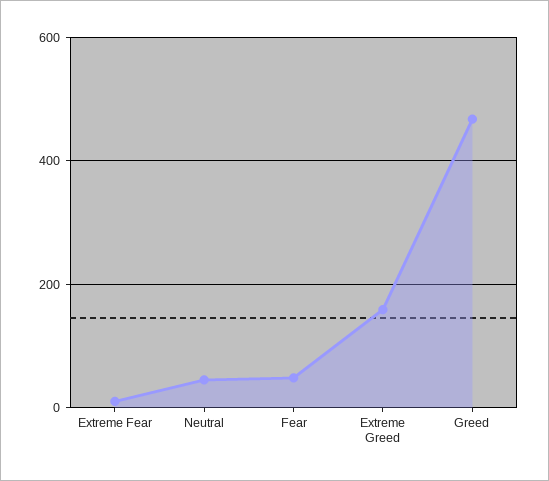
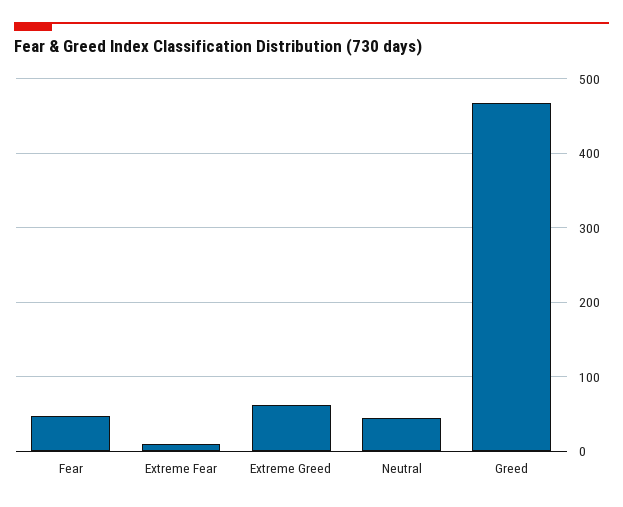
  {
    "Extreme Fear": 10,
    "Neutral": 50,
    "Fear": 50,
-   "Extreme Greed": 160,
+   "Extreme Greed": 60,
    "Greed": 470
  }

